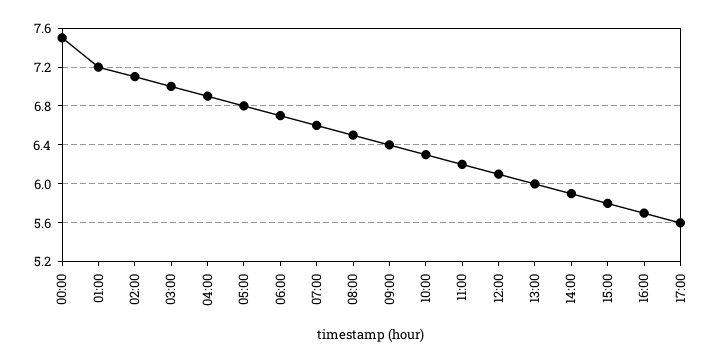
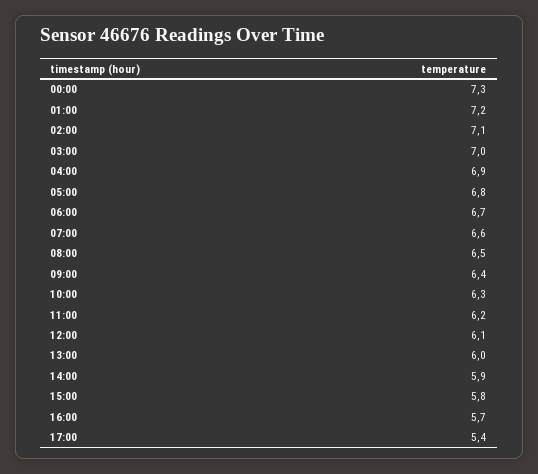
  {
-   "00:00": 7.5,
+   "00:00": 7.3,
    "01:00": 7.2,
    "02:00": 7.1,
    "03:00": 7,
    "04:00": 6.9,
    "05:00": 6.8,
    "06:00": 6.7,
    "07:00": 6.6,
    "08:00": 6.5,
    "09:00": 6.4,
    "10:00": 6.3,
    "11:00": 6.2,
    "12:00": 6.1,
    "13:00": 6,
    "14:00": 5.9,
    "15:00": 5.8,
    "16:00": 5.7,
-   "17:00": 5.6
+   "17:00": 5.4
  }

